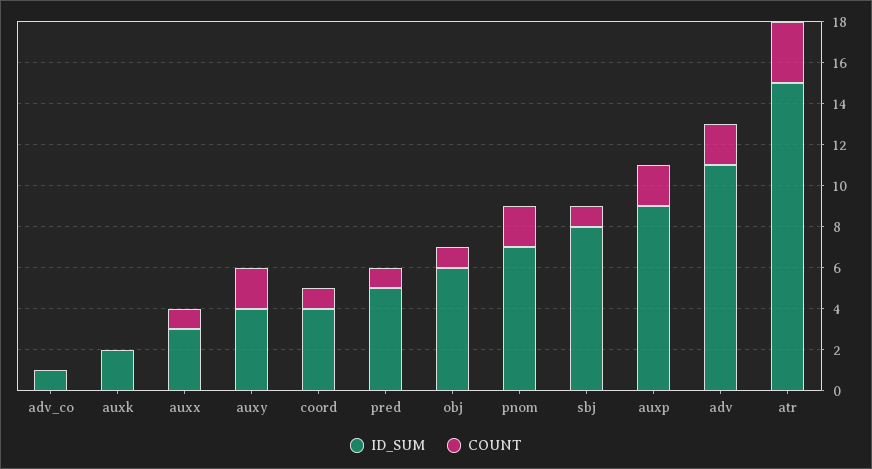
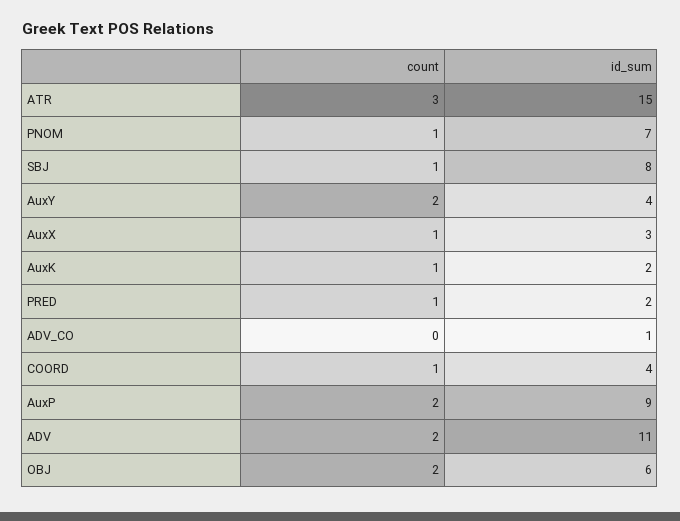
  {
    "ID_SUM": {
      "adv_co": 1,
      "auxk": 2,
      "auxx": 3,
      "auxy": 4,
      "coord": 4,
-     "pred": 5,
+     "pred": 2,
      "obj": 6,
      "pnom": 7,
      "sbj": 8,
      "auxp": 9,
      "adv": 11,
      "atr": 15
    },
    "COUNT": {
      "adv_co": 0,
-     "auxk": 0,
+     "auxk": 1,
      "auxx": 1,
      "auxy": 2,
      "coord": 1,
      "pred": 1,
-     "obj": 1,
+     "obj": 2,
-     "pnom": 2,
+     "pnom": 1,
      "sbj": 1,
      "auxp": 2,
      "adv": 2,
      "atr": 3
    }
  }

